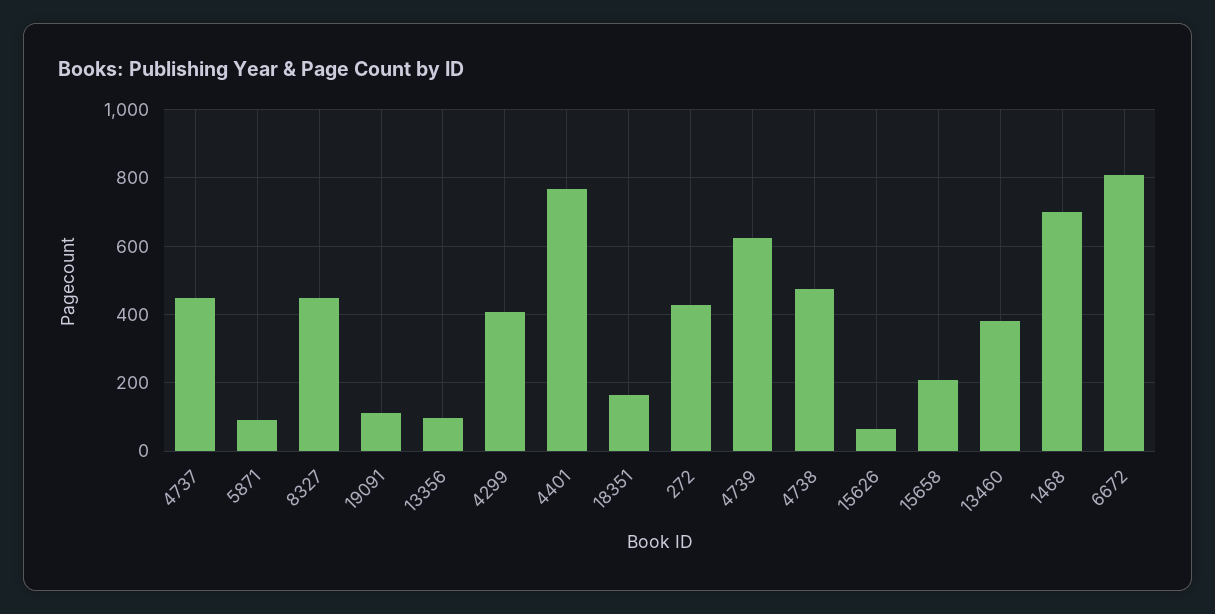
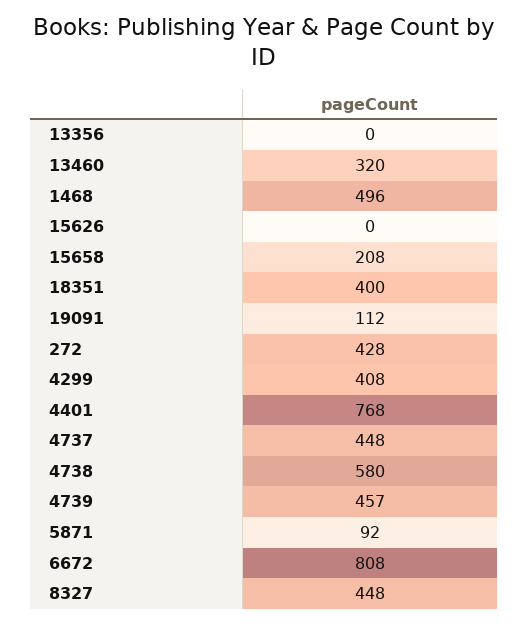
  {
    "4737": 448,
    "5871": 92,
    "8327": 448,
    "19091": 112,
-   "13356": 100,
+   "13356": 0,
    "4299": 408,
    "4401": 768,
-   "18351": 160,
+   "18351": 400,
    "272": 428,
-   "4739": 620,
+   "4739": 457,
-   "4738": 480,
+   "4738": 580,
-   "15626": 60,
+   "15626": 0,
    "15658": 208,
-   "13460": 380,
+   "13460": 320,
-   "1468": 700,
+   "1468": 496,
    "6672": 808
  }

